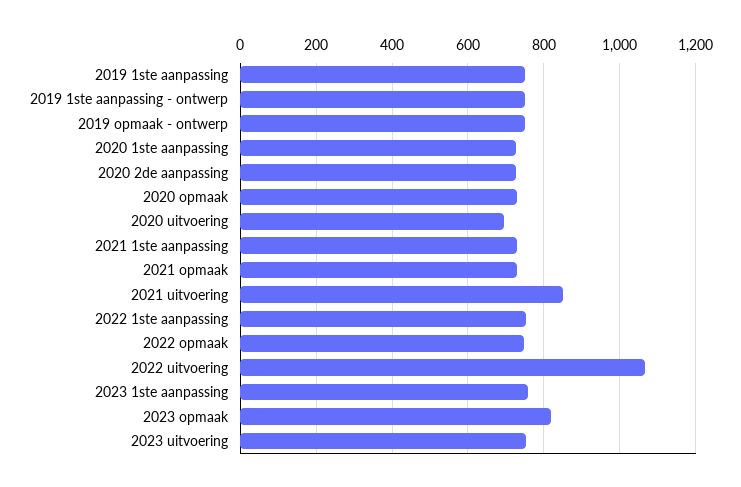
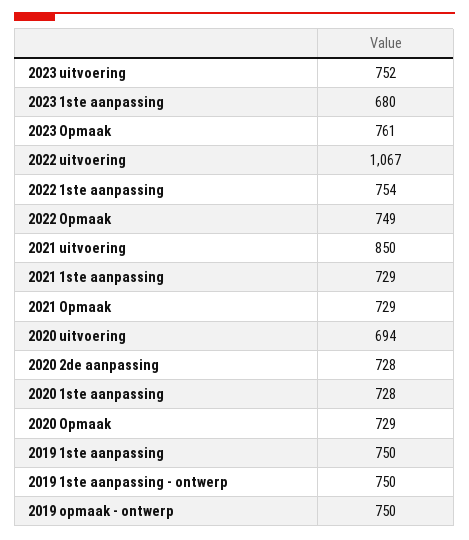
  {
    "2019 1ste aanpassing": 750,
    "2019 1ste aanpassing - ontwerp": 750,
    "2019 opmaak - ontwerp": 750,
    "2020 1ste aanpassing": 728,
    "2020 2de aanpassing": 728,
    "2020 opmaak": 729,
    "2020 uitvoering": 694,
    "2021 1ste aanpassing": 729,
    "2021 opmaak": 729,
    "2021 uitvoering": 850,
    "2022 1ste aanpassing": 754,
    "2022 opmaak": 749,
    "2022 uitvoering": 1067,
-   "2023 1ste aanpassing": 760,
+   "2023 1ste aanpassing": 680,
-   "2023 opmaak": 820,
+   "2023 opmaak": 761,
    "2023 uitvoering": 752
  }

